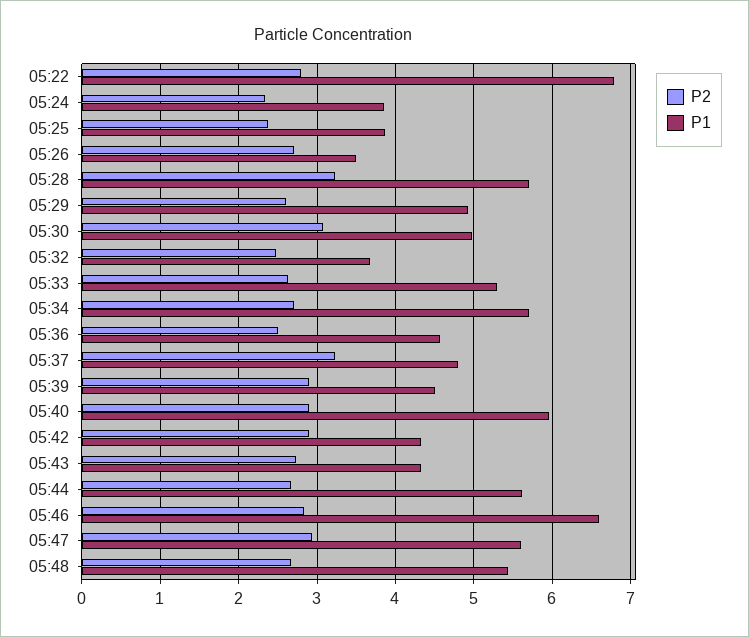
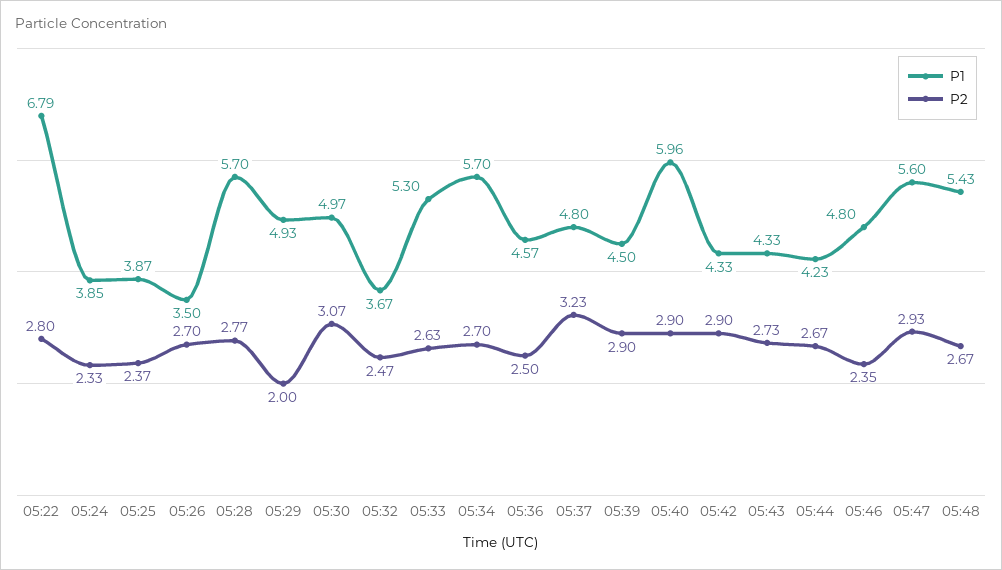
  {
    "P2": {
      "05:22": 2.8,
      "05:24": 2.33,
      "05:25": 2.37,
      "05:26": 2.7,
-     "05:28": 3.2,
+     "05:28": 2.77,
-     "05:29": 2.6,
+     "05:29": 2,
      "05:30": 3.07,
      "05:32": 2.47,
      "05:33": 2.63,
      "05:34": 2.7,
      "05:36": 2.5,
      "05:37": 3.23,
      "05:39": 2.9,
      "05:40": 2.9,
      "05:42": 2.9,
      "05:43": 2.73,
      "05:44": 2.67,
-     "05:46": 2.8,
+     "05:46": 2.35,
      "05:47": 2.93,
      "05:48": 2.67
    },
    "P1": {
      "05:22": 6.79,
      "05:24": 3.85,
      "05:25": 3.87,
      "05:26": 3.5,
      "05:28": 5.7,
      "05:29": 4.93,
      "05:30": 4.97,
      "05:32": 3.67,
      "05:33": 5.3,
      "05:34": 5.7,
      "05:36": 4.57,
      "05:37": 4.8,
      "05:39": 4.5,
      "05:40": 5.96,
      "05:42": 4.33,
      "05:43": 4.33,
-     "05:44": 5.6,
+     "05:44": 4.23,
-     "05:46": 6.6,
+     "05:46": 4.8,
      "05:47": 5.6,
      "05:48": 5.43
    }
  }

